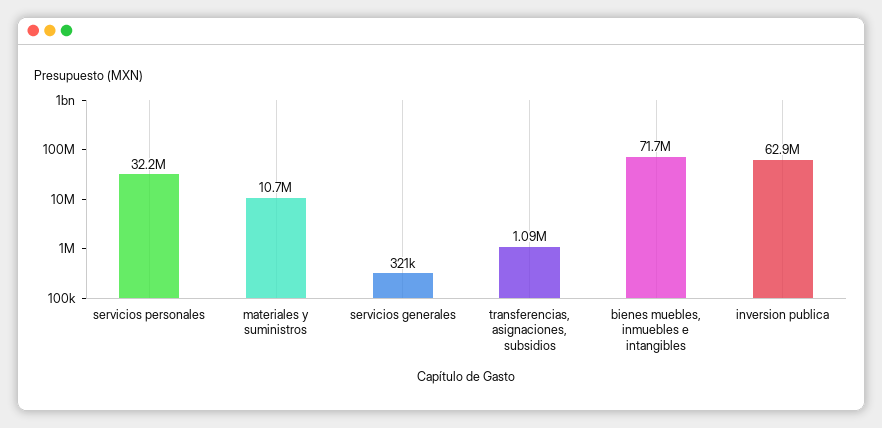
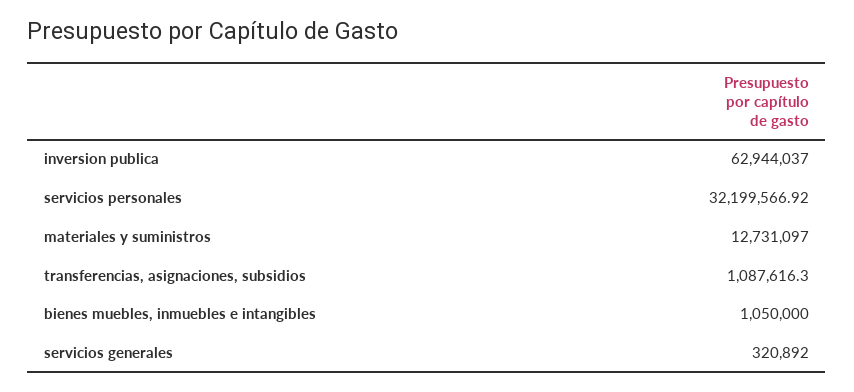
  {
    "servicios personales": 32199566.92,
-   "materiales y suministros": 10700000,
+   "materiales y suministros": 12731097,
    "servicios generales": 320892,
    "transferencias, asignaciones, subsidios": 1087616.3,
-   "bienes muebles, inmuebles e intangibles": 71700000,
+   "bienes muebles, inmuebles e intangibles": 1050000,
    "inversion publica": 62944037
  }

